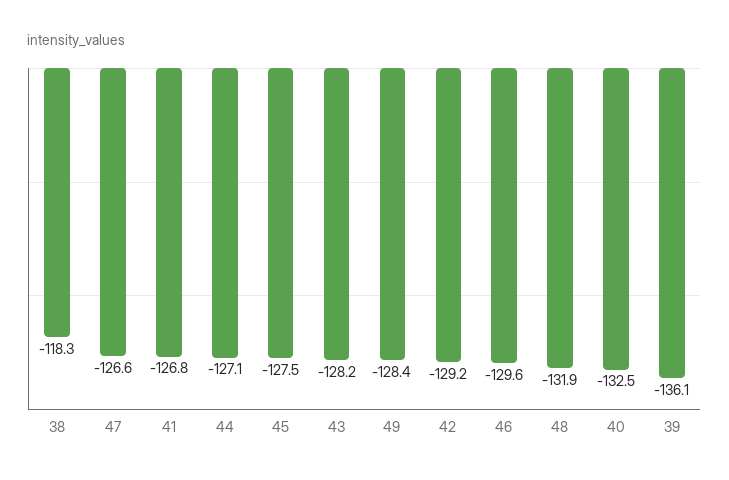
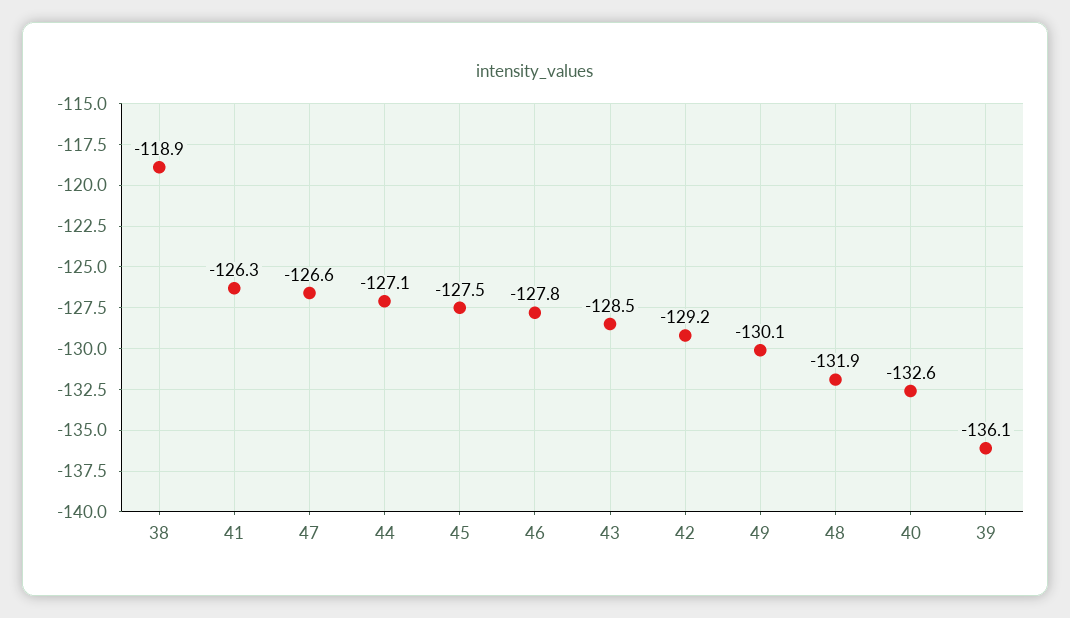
  {
-   "38": -118.3,
+   "38": -118.9,
    "47": -126.6,
-   "41": -126.8,
+   "41": -126.3,
    "44": -127.1,
    "45": -127.5,
-   "43": -128.2,
+   "43": -128.5,
-   "49": -128.4,
+   "49": -130.1,
    "42": -129.2,
-   "46": -129.6,
+   "46": -127.8,
    "48": -131.9,
-   "40": -132.5,
+   "40": -132.6,
    "39": -136.1
  }

